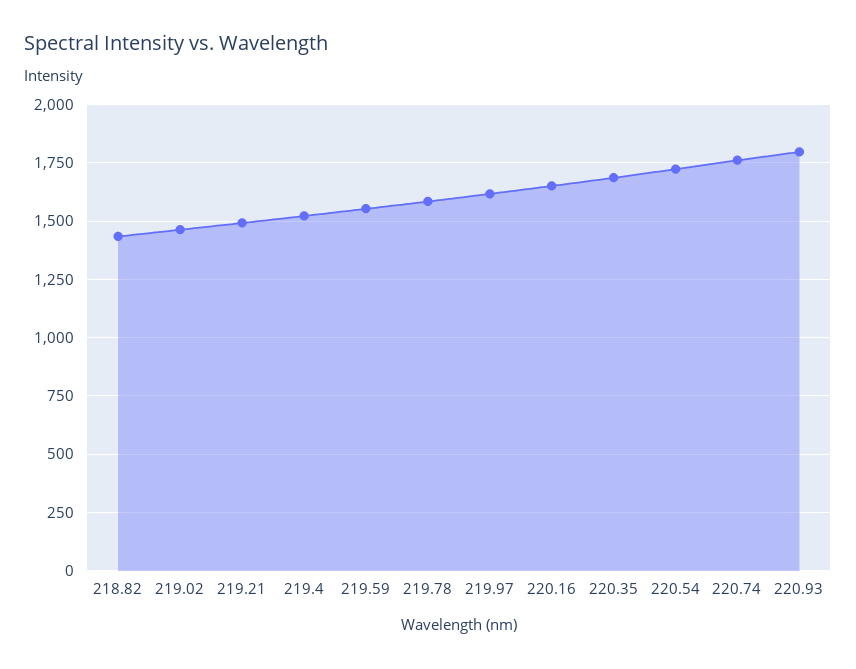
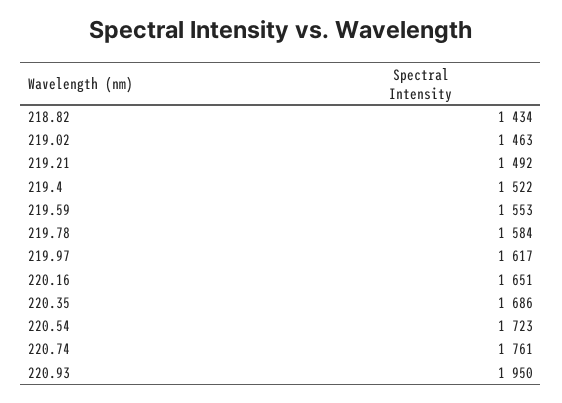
  {
    "218.82": 1434,
    "219.02": 1463,
    "219.21": 1492,
    "219.4": 1522,
    "219.59": 1553,
    "219.78": 1584,
    "219.97": 1617,
    "220.16": 1651,
    "220.35": 1686,
    "220.54": 1723,
    "220.74": 1761,
-   "220.93": 1800
+   "220.93": 1950
  }

